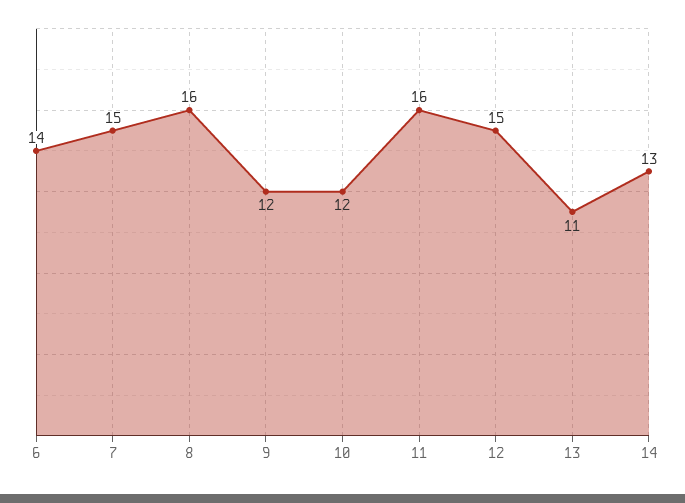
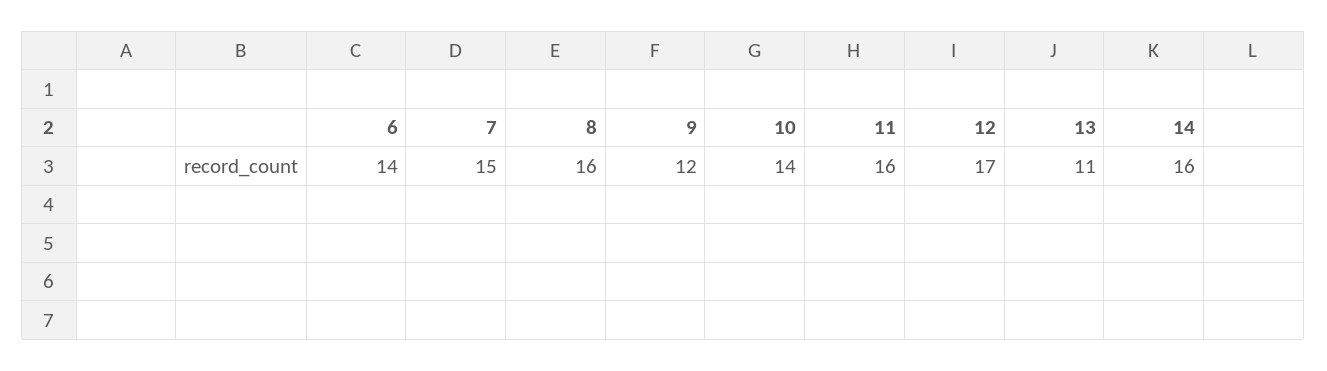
  {
    "6": 14,
    "7": 15,
    "8": 16,
    "9": 12,
-   "10": 12,
+   "10": 14,
    "11": 16,
-   "12": 15,
+   "12": 17,
    "13": 11,
-   "14": 13
+   "14": 16
  }

